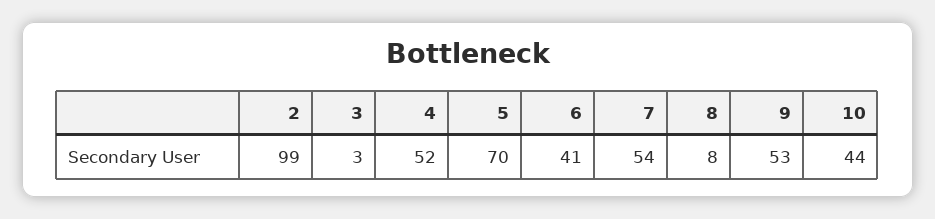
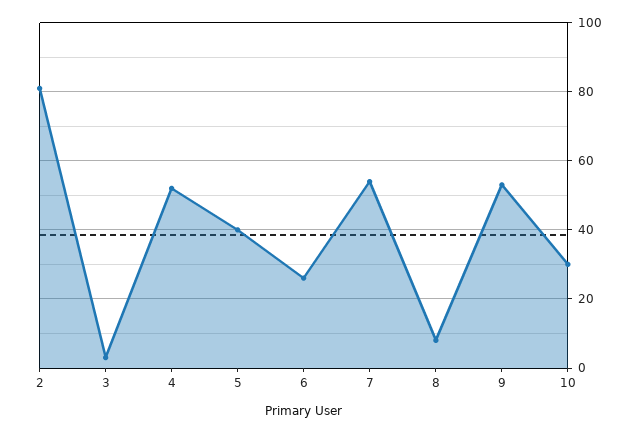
  {
-   "2": 99,
+   "2": 80,
    "3": 3,
    "4": 52,
-   "5": 70,
+   "5": 40,
-   "6": 41,
+   "6": 25,
    "7": 54,
    "8": 8,
    "9": 53,
-   "10": 44
+   "10": 30
  }

